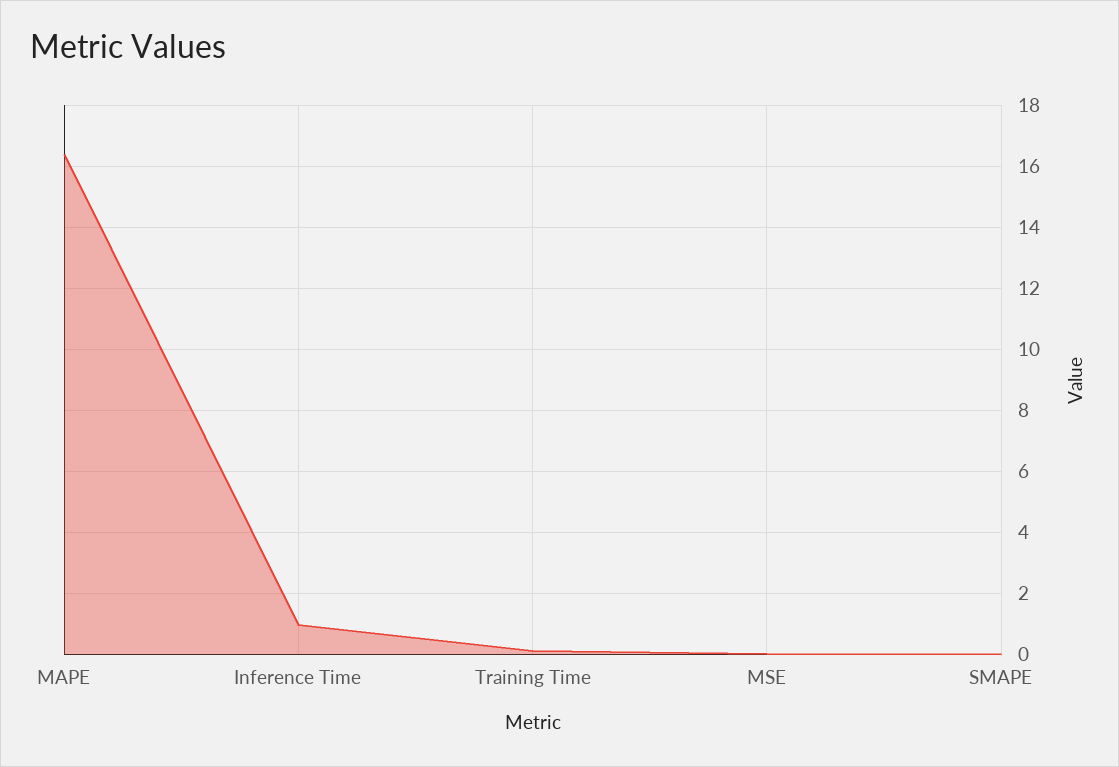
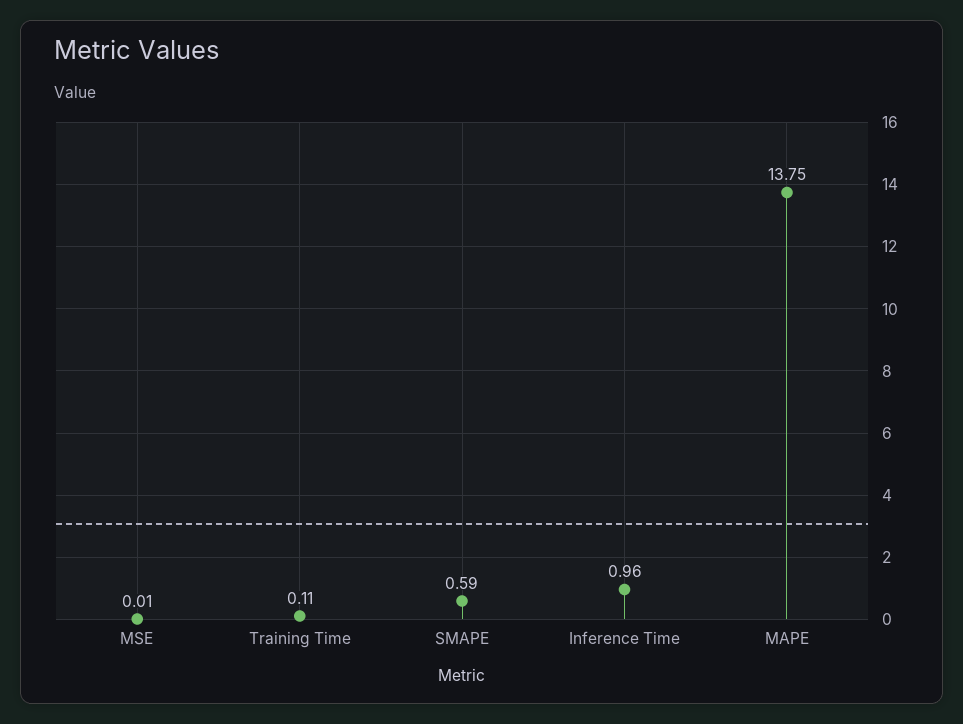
  {
-   "MAPE": 16.4,
+   "MAPE": 13.75,
    "Inference Time": 0.96,
    "Training Time": 0.11,
    "MSE": 0.01,
-   "SMAPE": 0
+   "SMAPE": 0.59
  }

